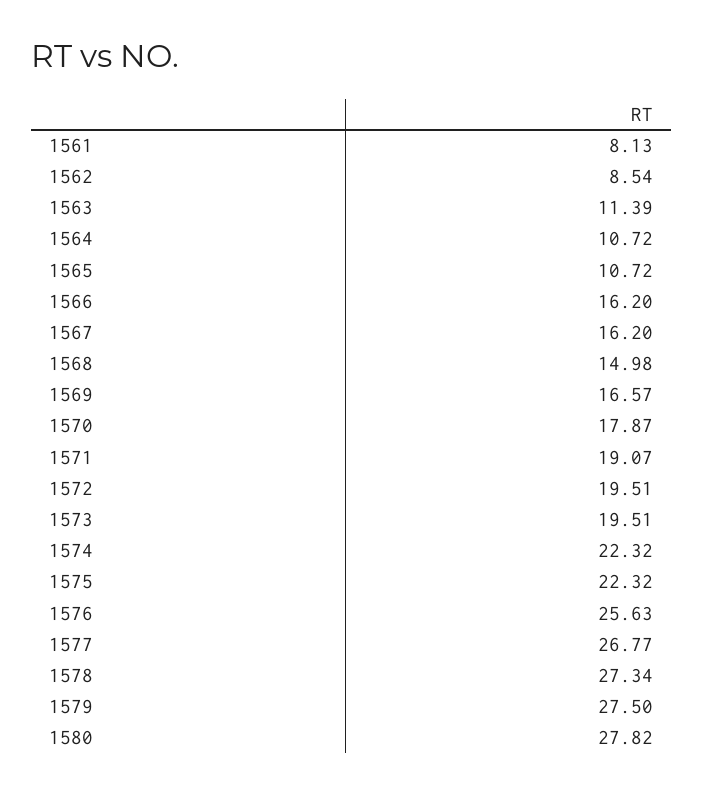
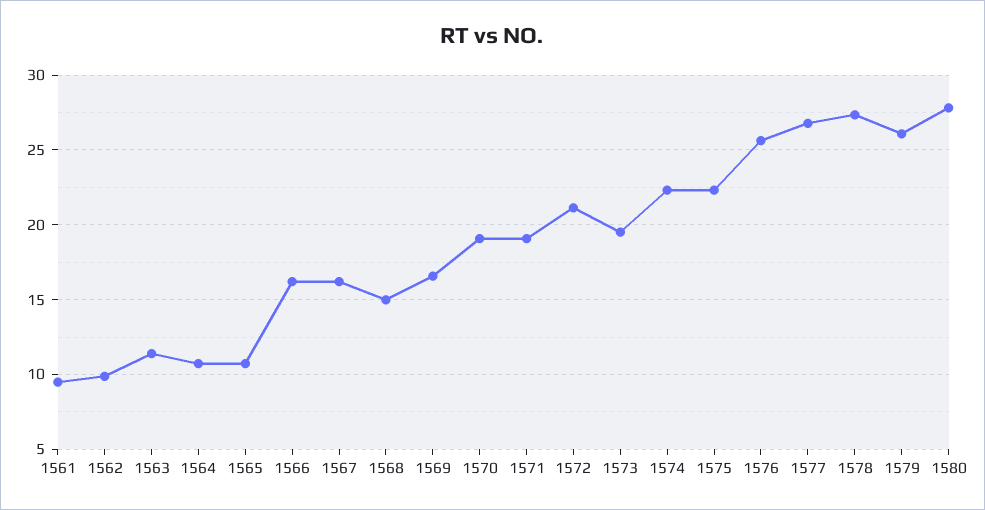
  {
-   "1561": 8.13,
+   "1561": 9.5,
-   "1562": 8.54,
+   "1562": 10,
    "1563": 11.39,
    "1564": 10.72,
    "1565": 10.72,
    "1566": 16.2,
    "1567": 16.2,
    "1568": 14.98,
    "1569": 16.57,
-   "1570": 17.87,
+   "1570": 19,
    "1571": 19.07,
-   "1572": 19.51,
+   "1572": 21,
    "1573": 19.51,
    "1574": 22.32,
    "1575": 22.32,
    "1576": 25.63,
    "1577": 26.77,
    "1578": 27.34,
-   "1579": 27.5,
+   "1579": 26,
    "1580": 27.82
  }

